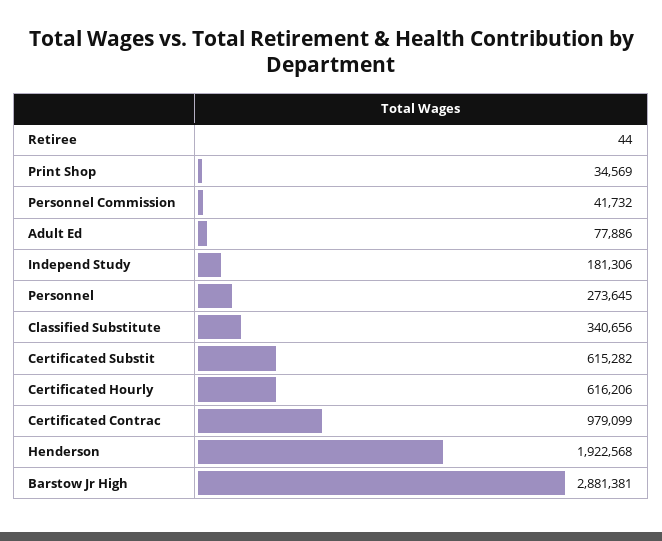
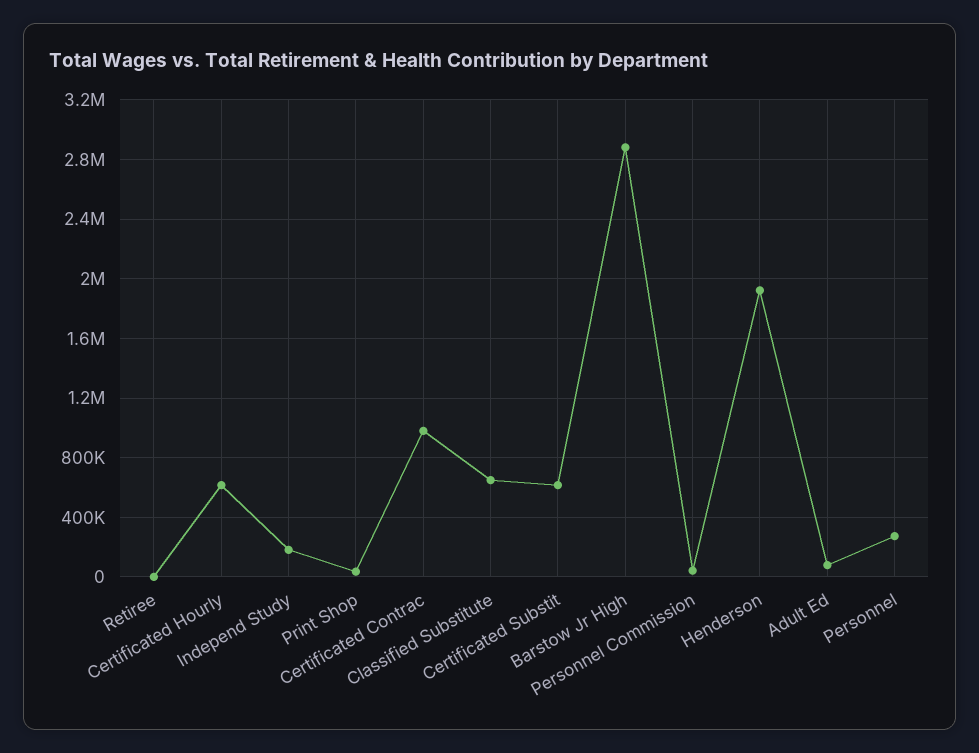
  {
    "Retiree": 44,
    "Print Shop": 34569,
    "Personnel Commission": 41732,
    "Adult Ed": 77886,
    "Independ Study": 181306,
    "Personnel": 273645,
-   "Classified Substitute": 340656,
+   "Classified Substitute": 650000,
    "Certificated Substit": 615282,
    "Certificated Hourly": 616206,
    "Certificated Contrac": 979099,
    "Henderson": 1922568,
    "Barstow Jr High": 2881381
  }

